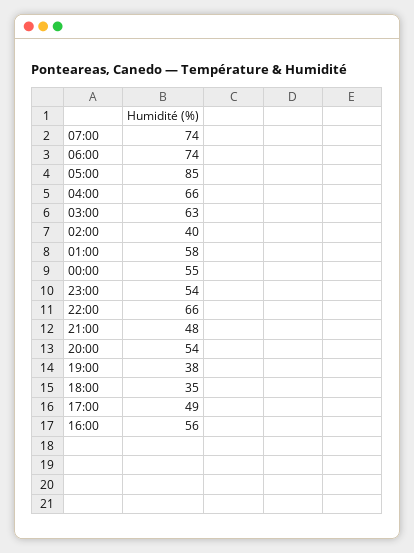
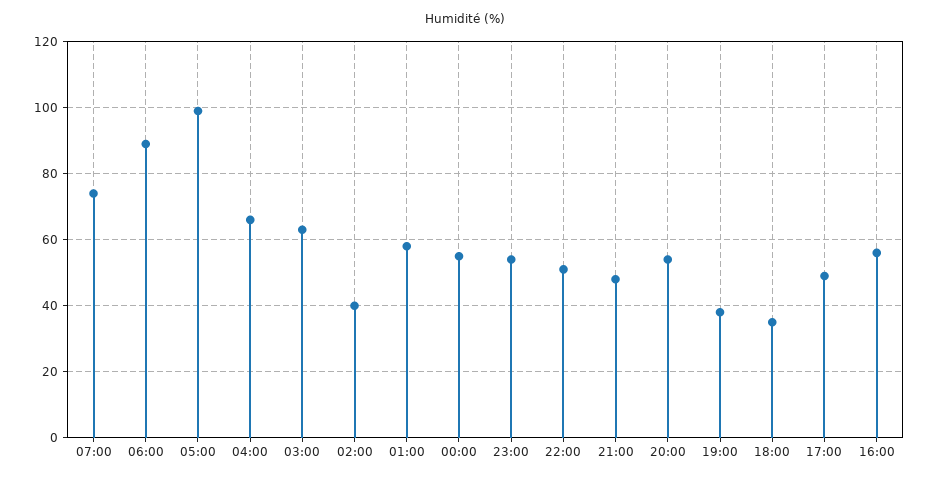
  {
    "07:00": 74,
-   "06:00": 74,
+   "06:00": 90,
-   "05:00": 85,
+   "05:00": 100,
    "04:00": 66,
    "03:00": 63,
    "02:00": 40,
    "01:00": 58,
    "00:00": 55,
    "23:00": 54,
-   "22:00": 66,
+   "22:00": 50,
    "21:00": 48,
    "20:00": 54,
    "19:00": 38,
    "18:00": 35,
    "17:00": 49,
    "16:00": 56
  }

